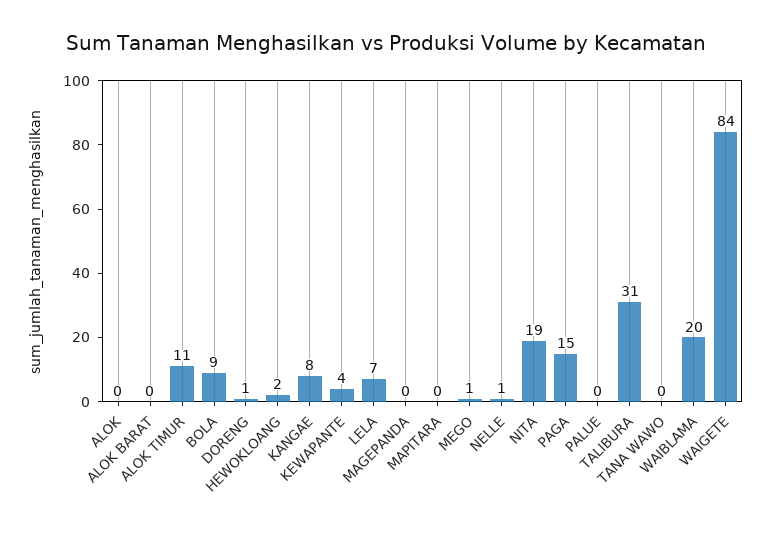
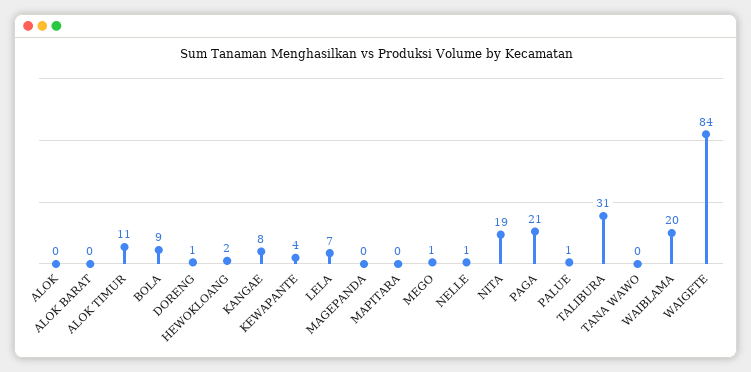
  {
    "ALOK": 0,
    "ALOK BARAT": 0,
    "ALOK TIMUR": 11,
    "BOLA": 9,
    "DORENG": 1,
    "HEWOKLOANG": 2,
    "KANGAE": 8,
    "KEWAPANTE": 4,
    "LELA": 7,
    "MAGEPANDA": 0,
    "MAPITARA": 0,
    "MEGO": 1,
    "NELLE": 1,
    "NITA": 19,
-   "PAGA": 15,
+   "PAGA": 21,
-   "PALUE": 0,
+   "PALUE": 1,
    "TALIBURA": 31,
    "TANA WAWO": 0,
    "WAIBLAMA": 20,
    "WAIGETE": 84
  }

